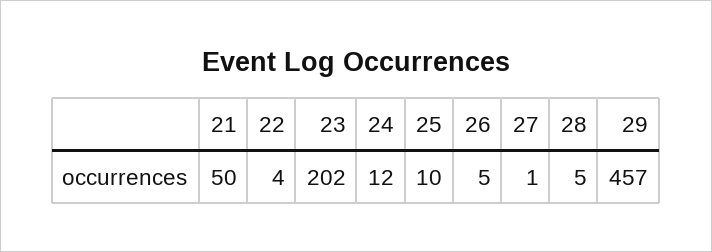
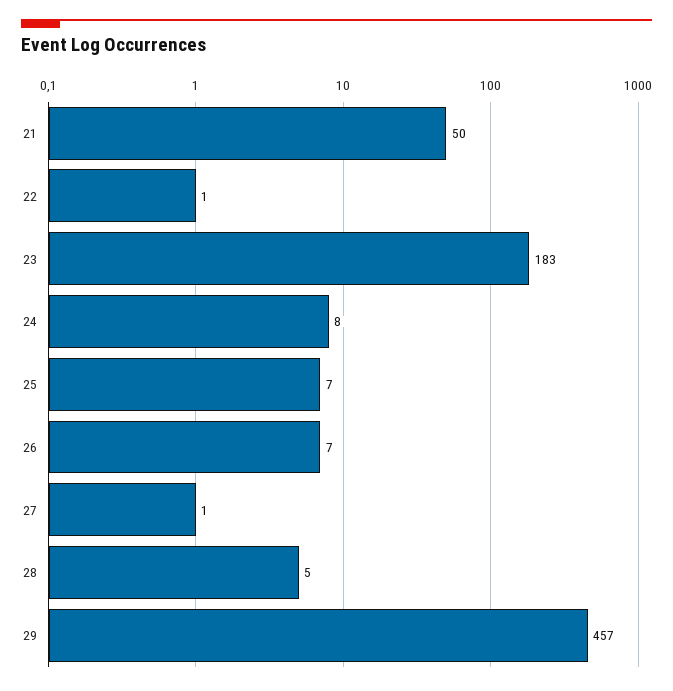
  {
    "21": 50,
-   "22": 4,
+   "22": 1,
-   "23": 202,
+   "23": 183,
-   "24": 12,
+   "24": 8,
-   "25": 10,
+   "25": 7,
-   "26": 5,
+   "26": 7,
    "27": 1,
    "28": 5,
    "29": 457
  }

